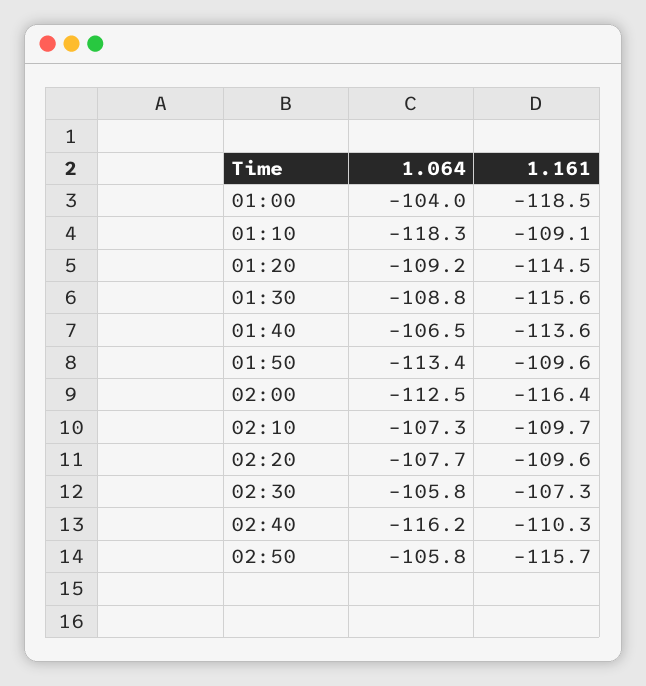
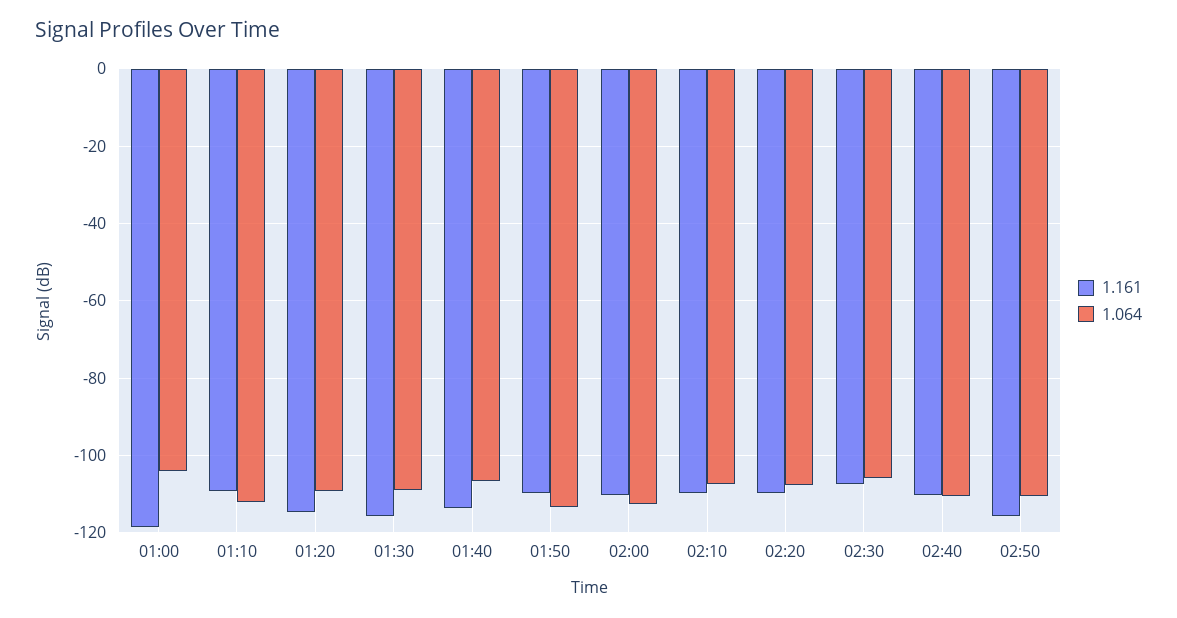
  {
    "1.064": {
      "01:00": -104,
-     "01:10": -118.3,
+     "01:10": -112,
      "01:20": -109.2,
      "01:30": -108.8,
      "01:40": -106.5,
      "01:50": -113.4,
      "02:00": -112.5,
      "02:10": -107.3,
      "02:20": -107.7,
      "02:30": -105.8,
-     "02:40": -116.2,
+     "02:40": -110,
-     "02:50": -105.8
+     "02:50": -110
    },
    "1.161": {
      "01:00": -118.5,
      "01:10": -109.1,
      "01:20": -114.5,
      "01:30": -115.6,
      "01:40": -113.6,
      "01:50": -109.6,
-     "02:00": -116.4,
+     "02:00": -110,
      "02:10": -109.7,
      "02:20": -109.6,
      "02:30": -107.3,
      "02:40": -110.3,
      "02:50": -115.7
    }
  }

